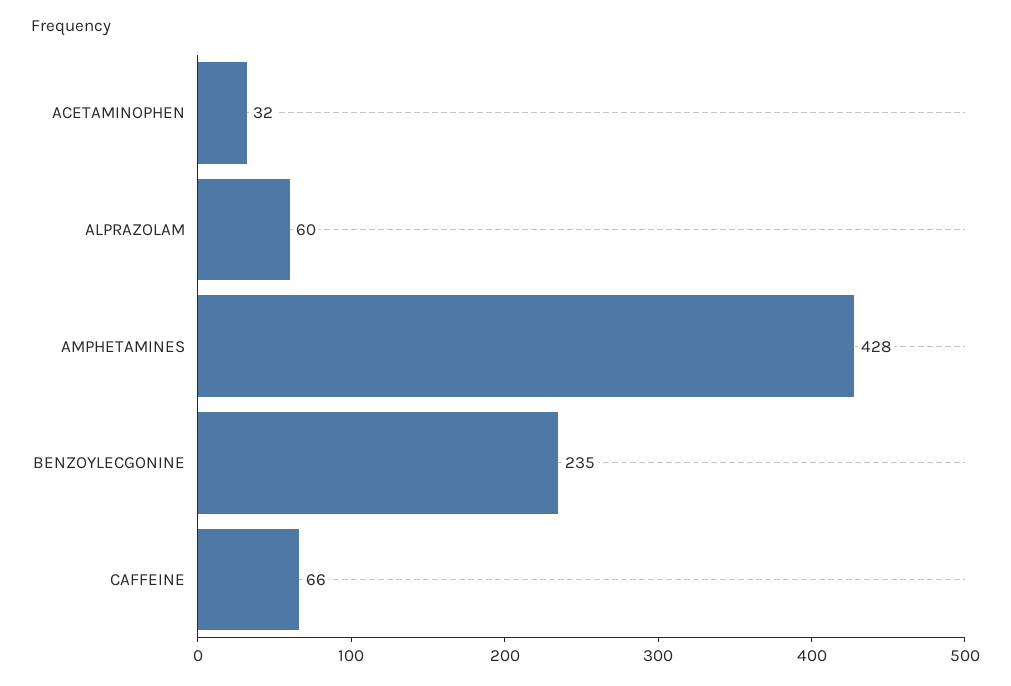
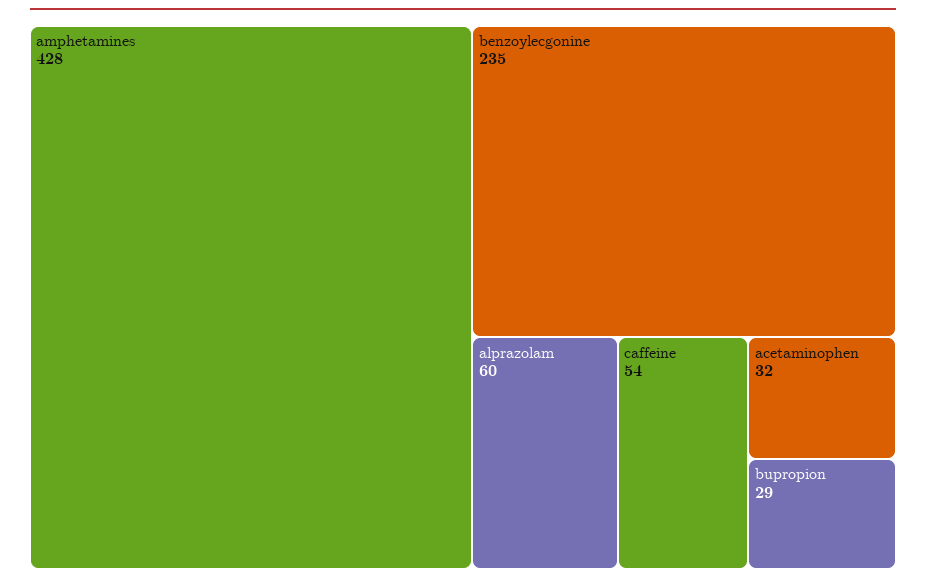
  {
    "ACETAMINOPHEN": 32,
    "ALPRAZOLAM": 60,
    "AMPHETAMINES": 428,
    "BENZOYLECGONINE": 235,
-   "CAFFEINE": 66
+   "CAFFEINE": 54,
+   "bupropion": 29
  }

